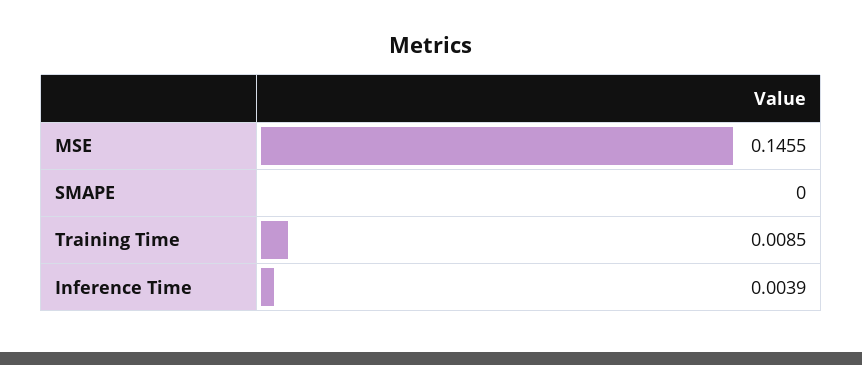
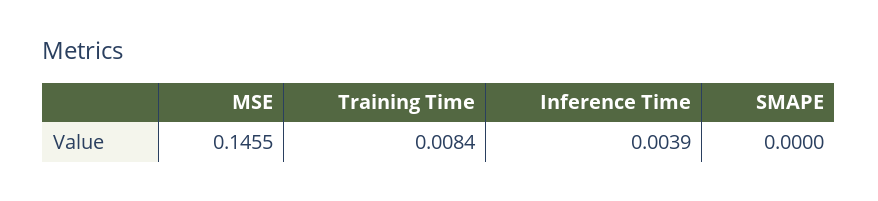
  {
    "MSE": 0.1455,
    "SMAPE": 0,
-   "Training Time": 0.0085,
+   "Training Time": 0.0084,
    "Inference Time": 0.0039
  }

